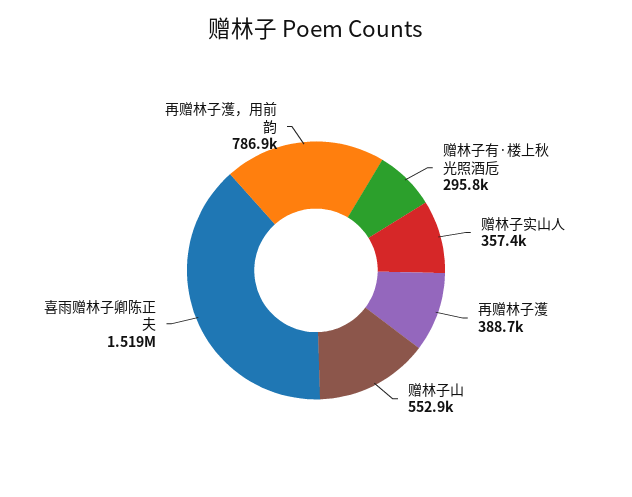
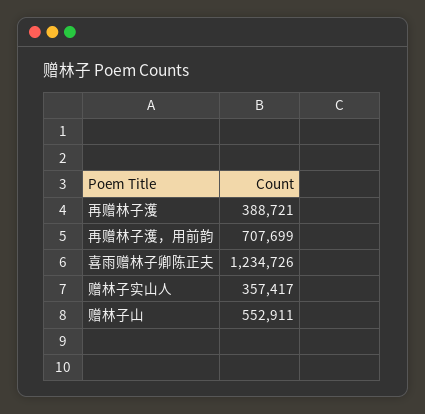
  {
-   "赠林子有·楼上秋光照酒卮": 295800,
    "赠林子实山人": 357417,
    "再赠林子濩": 388721,
    "赠林子山": 552911,
-   "喜雨赠林子卿陈正夫": 1519000,
+   "喜雨赠林子卿陈正夫": 1234726,
-   "再赠林子濩，用前韵": 786900
+   "再赠林子濩，用前韵": 707699
  }

